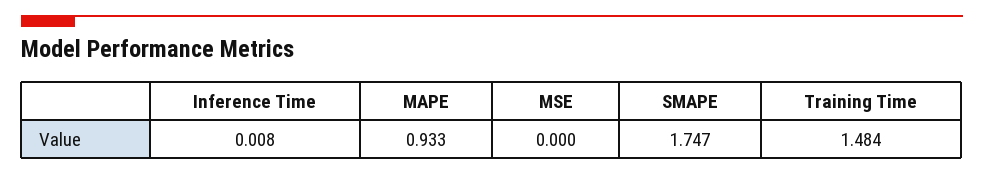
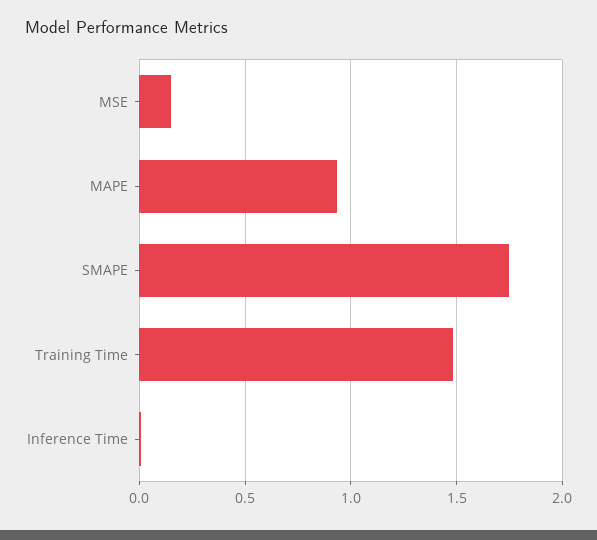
  {
    "Inference Time": 0.008,
    "MAPE": 0.933,
-   "MSE": 0,
+   "MSE": 0.15,
    "SMAPE": 1.747,
    "Training Time": 1.484
  }

